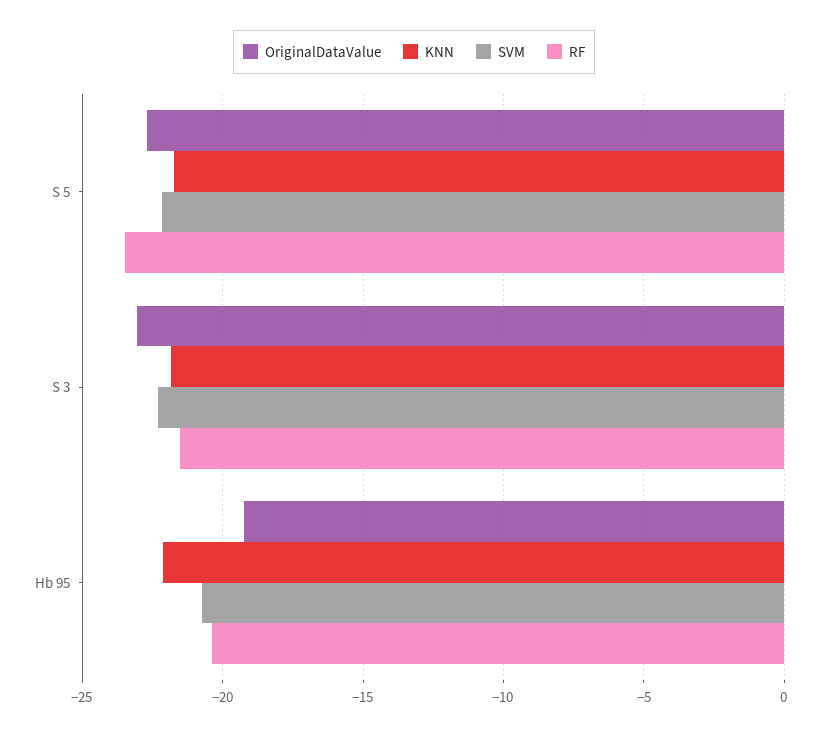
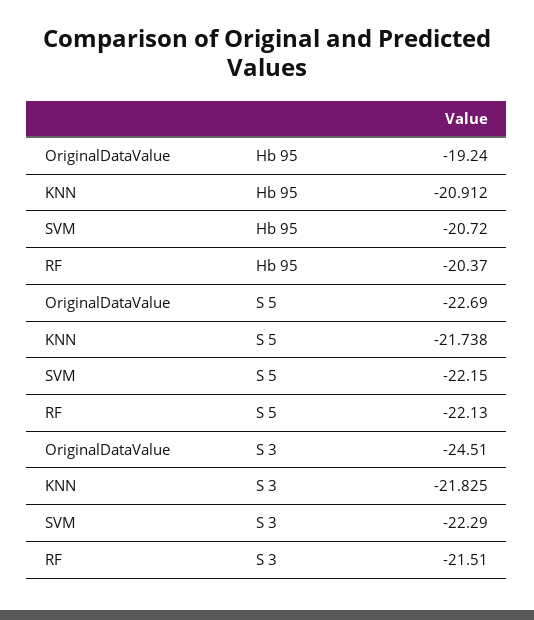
  {
    "OriginalDataValue": {
      "S 5": -22.69,
-     "S 3": -23,
+     "S 3": -24.51,
      "Hb 95": -19.24
    },
    "KNN": {
      "S 5": -21.738,
      "S 3": -21.825,
-     "Hb 95": -22
+     "Hb 95": -20.912
    },
    "SVM": {
      "S 5": -22.15,
      "S 3": -22.29,
      "Hb 95": -20.72
    },
    "RF": {
-     "S 5": -23.5,
+     "S 5": -22.13,
      "S 3": -21.51,
      "Hb 95": -20.37
    }
  }

